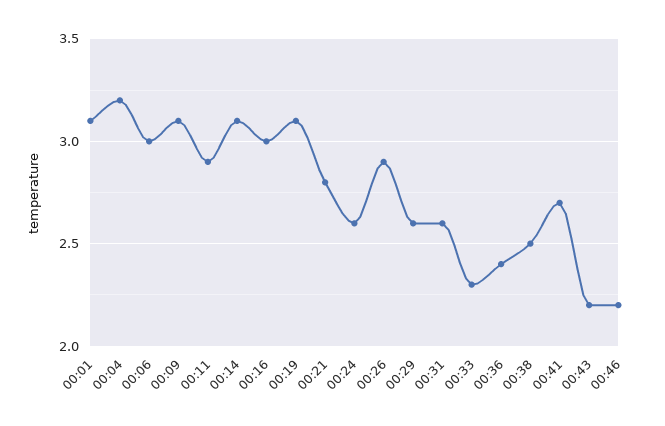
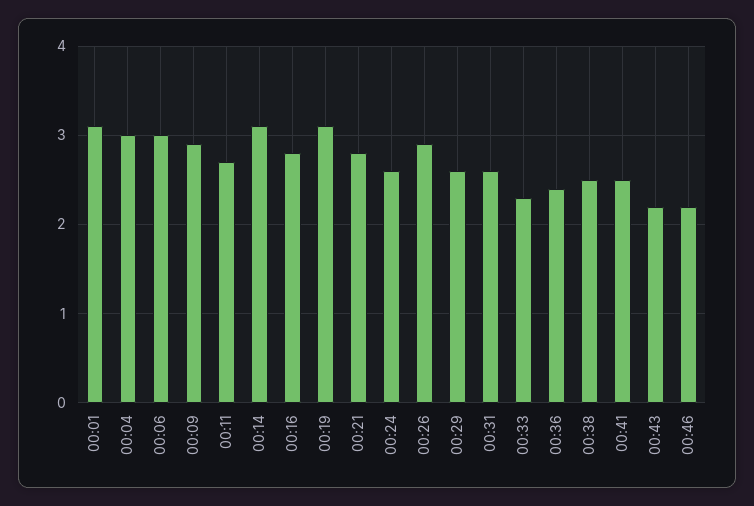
  {
    "00:01": 3.1,
-   "00:04": 3.2,
+   "00:04": 3,
    "00:06": 3,
-   "00:09": 3.1,
+   "00:09": 2.9,
-   "00:11": 2.9,
+   "00:11": 2.7,
    "00:14": 3.1,
-   "00:16": 3,
+   "00:16": 2.8,
    "00:19": 3.1,
    "00:21": 2.8,
    "00:24": 2.6,
    "00:26": 2.9,
    "00:29": 2.6,
    "00:31": 2.6,
    "00:33": 2.3,
    "00:36": 2.4,
    "00:38": 2.5,
-   "00:41": 2.7,
+   "00:41": 2.5,
    "00:43": 2.2,
    "00:46": 2.2
  }

